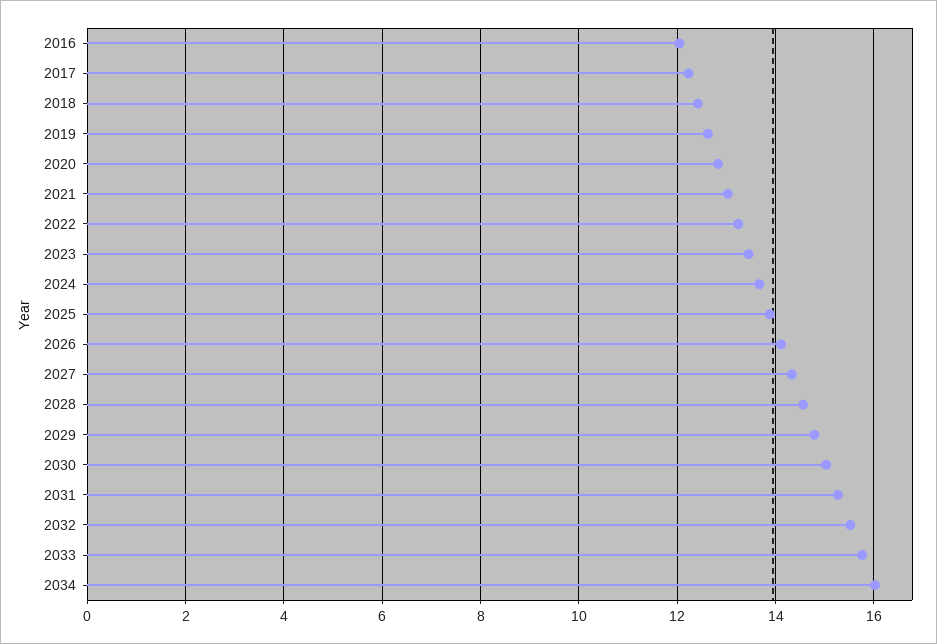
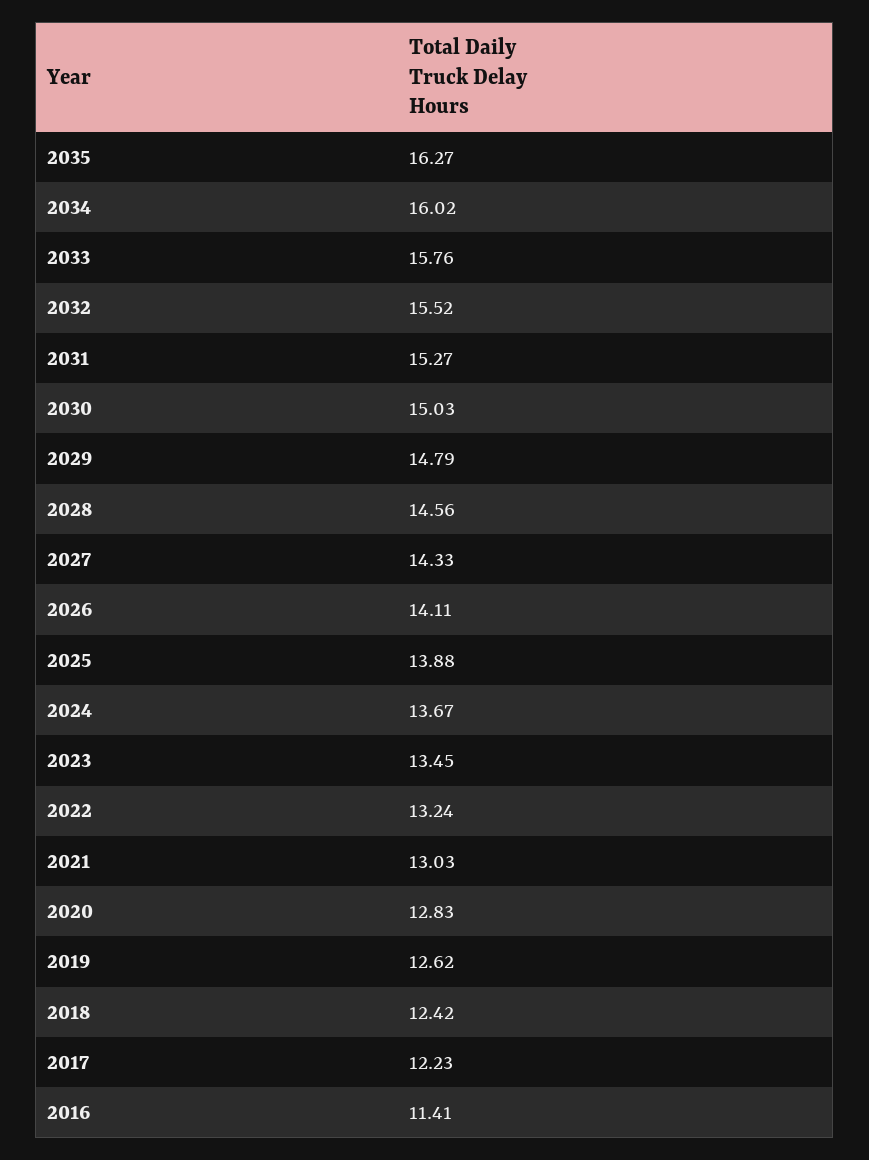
  {
-   "2016": 12,
+   "2016": 11.41,
    "2017": 12.23,
    "2018": 12.42,
    "2019": 12.62,
    "2020": 12.83,
    "2021": 13.03,
    "2022": 13.24,
    "2023": 13.45,
    "2024": 13.67,
    "2025": 13.88,
    "2026": 14.11,
    "2027": 14.33,
    "2028": 14.56,
    "2029": 14.79,
    "2030": 15.03,
    "2031": 15.27,
    "2032": 15.52,
    "2033": 15.76,
-   "2034": 16.02
+   "2034": 16.02,
+   "2035": 16.27
  }

